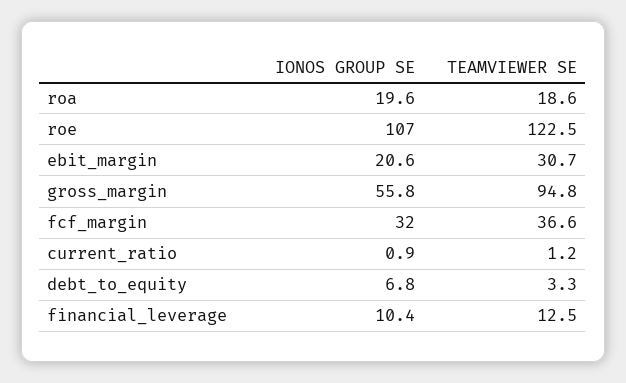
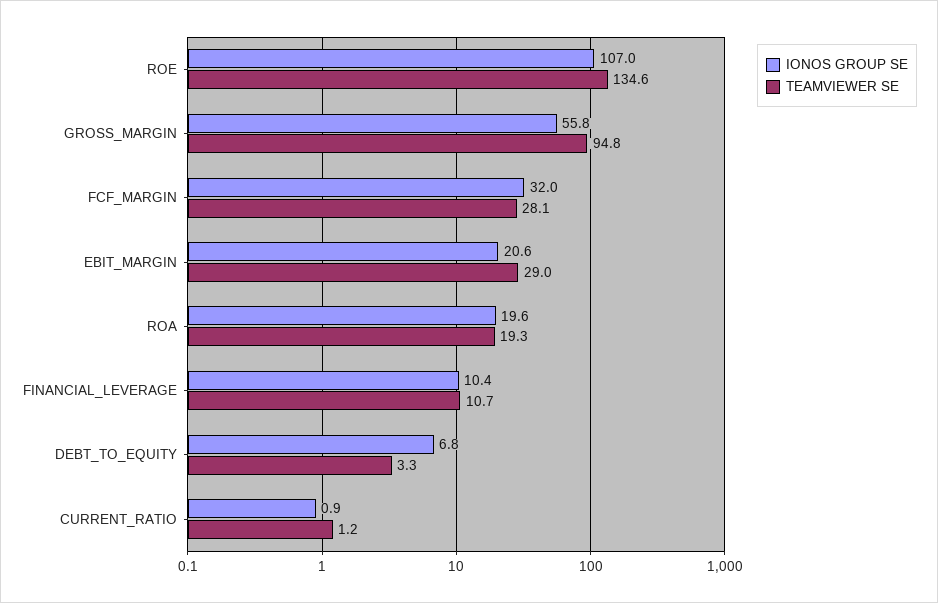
  {
    "IONOS GROUP SE": {
      "roa": 19.6,
      "roe": 107,
      "ebit_margin": 20.6,
      "gross_margin": 55.8,
      "fcf_margin": 32,
      "current_ratio": 0.9,
      "debt_to_equity": 6.8,
      "financial_leverage": 10.4
    },
    "TEAMVIEWER SE": {
-     "roa": 18.6,
+     "roa": 19.3,
-     "roe": 122.5,
+     "roe": 134.6,
-     "ebit_margin": 30.7,
+     "ebit_margin": 29,
      "gross_margin": 94.8,
-     "fcf_margin": 36.6,
+     "fcf_margin": 28.1,
      "current_ratio": 1.2,
      "debt_to_equity": 3.3,
-     "financial_leverage": 12.5
+     "financial_leverage": 10.7
    }
  }

